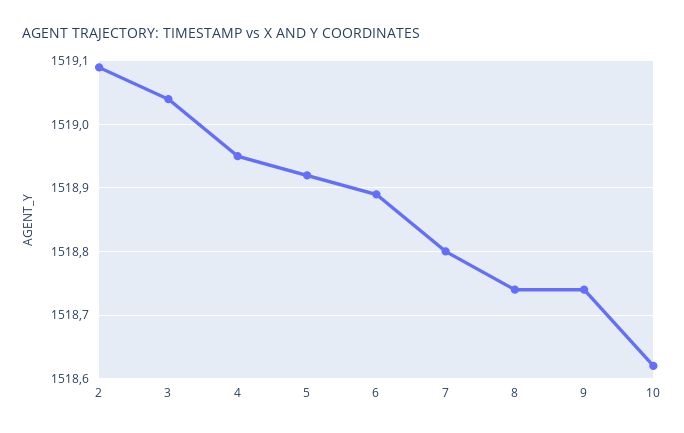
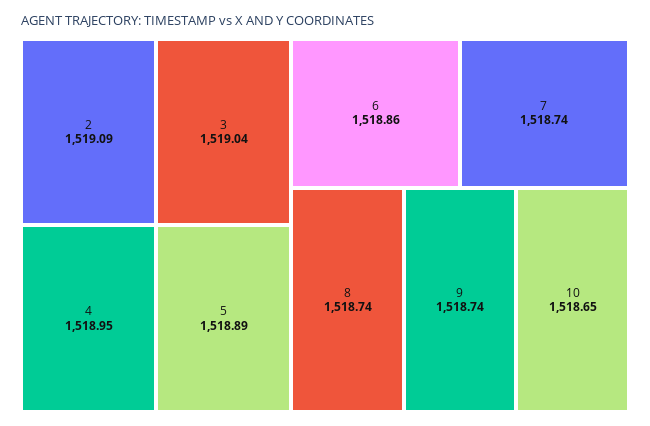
  {
    "2": 1519.09,
    "3": 1519.04,
    "4": 1518.95,
-   "5": 1518.92,
+   "5": 1518.89,
-   "6": 1518.89,
+   "6": 1518.86,
-   "7": 1518.8,
+   "7": 1518.74,
    "8": 1518.74,
    "9": 1518.74,
-   "10": 1518.62
+   "10": 1518.65
  }

